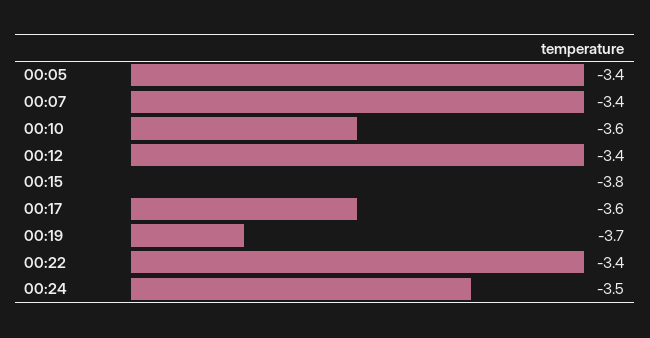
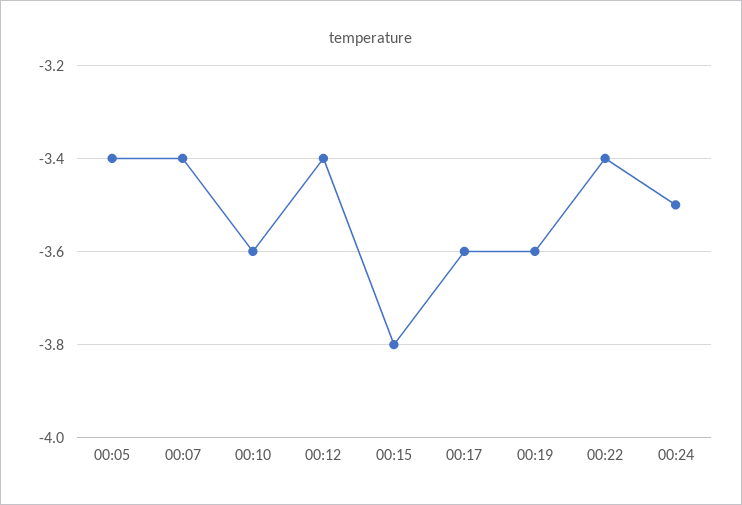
  {
    "00:05": -3.4,
    "00:07": -3.4,
    "00:10": -3.6,
    "00:12": -3.4,
    "00:15": -3.8,
    "00:17": -3.6,
-   "00:19": -3.7,
+   "00:19": -3.6,
    "00:22": -3.4,
    "00:24": -3.5
  }

